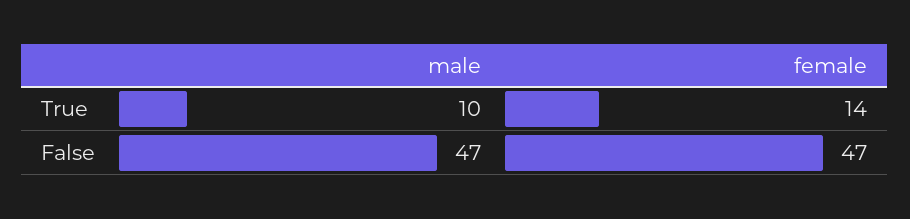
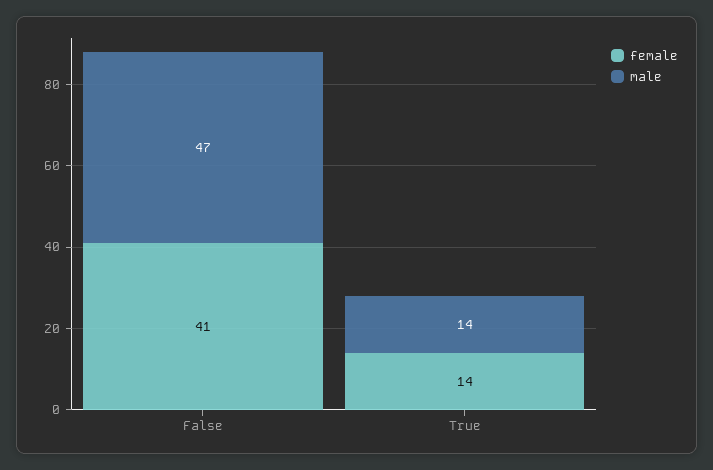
  {
    "male": {
-     "True": 10,
+     "True": 14,
      "False": 47
    },
    "female": {
      "True": 14,
-     "False": 47
+     "False": 41
    }
  }

